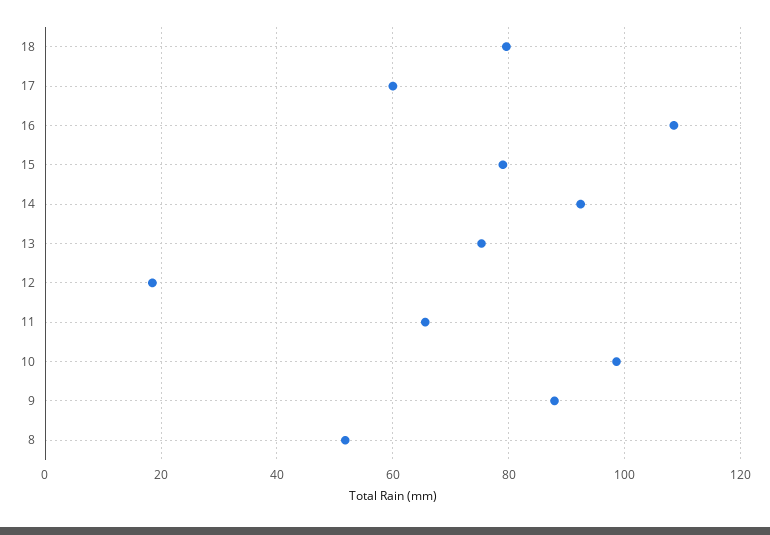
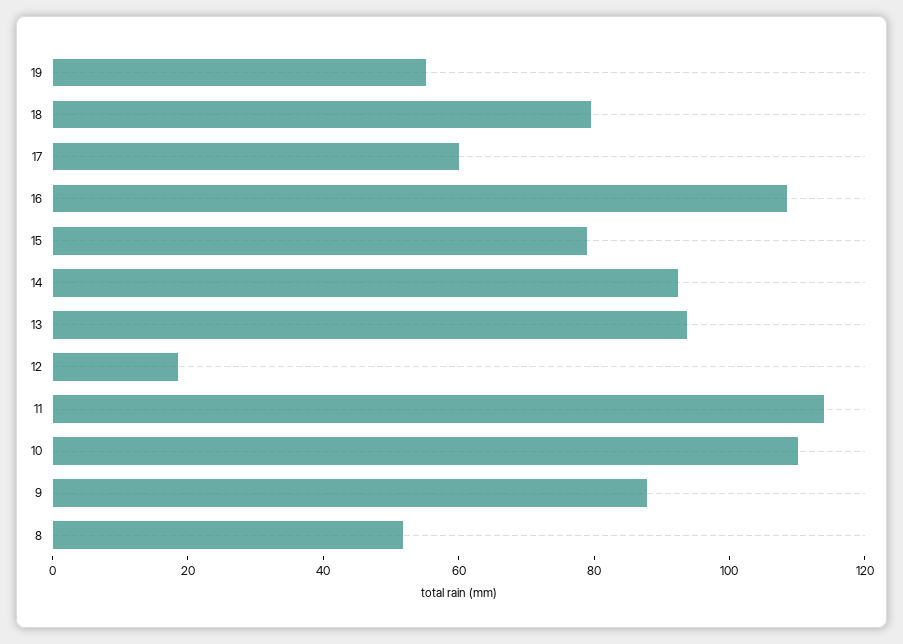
  {
    "18": 80,
    "17": 60,
    "16": 108,
    "15": 80,
    "14": 92,
-   "13": 76,
+   "13": 95,
    "12": 18,
-   "11": 66,
+   "11": 115,
-   "10": 98,
+   "10": 110,
    "9": 88,
-   "8": 52
+   "8": 52,
+   "19": 55
  }

